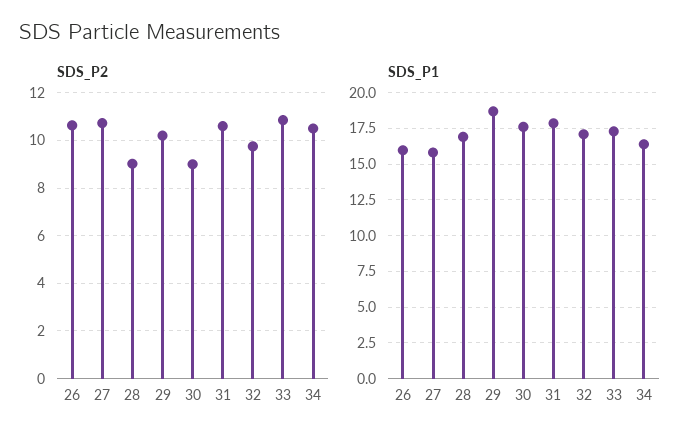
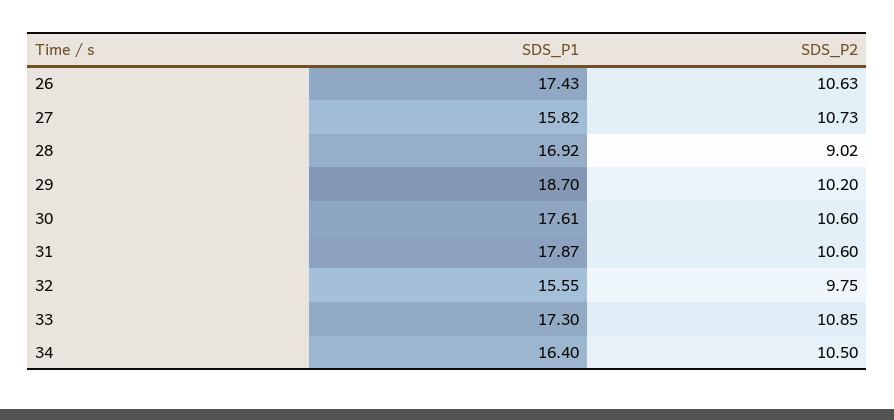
  {
    "SDS_P2": {
      "26": 10.63,
      "27": 10.73,
      "28": 9.02,
      "29": 10.2,
-     "30": 9,
+     "30": 10.6,
      "31": 10.6,
      "32": 9.75,
      "33": 10.85,
      "34": 10.5
    },
    "SDS_P1": {
-     "26": 16,
+     "26": 17.43,
      "27": 15.82,
      "28": 16.92,
      "29": 18.7,
      "30": 17.61,
      "31": 17.87,
-     "32": 17,
+     "32": 15.55,
      "33": 17.3,
      "34": 16.4
    }
  }

